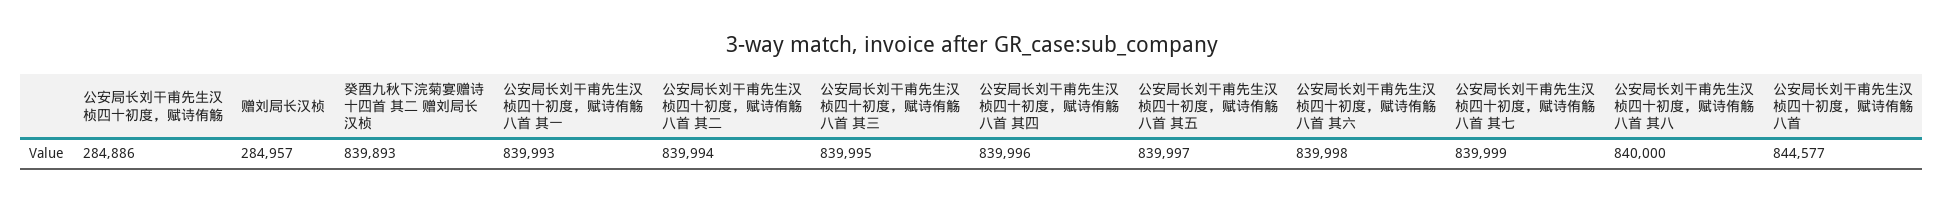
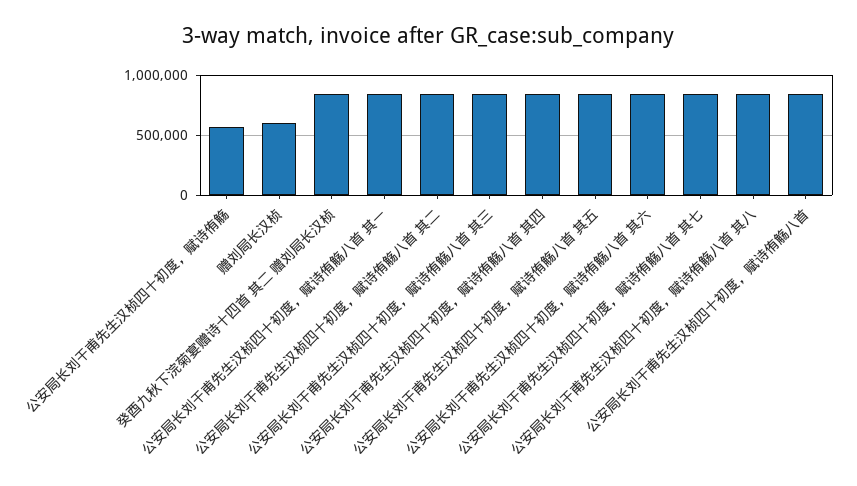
  {
-   "公安局长刘干甫先生汉桢四十初度，赋诗侑觞": 284886,
+   "公安局长刘干甫先生汉桢四十初度，赋诗侑觞": 600000,
-   "赠刘局长汉桢": 284957,
+   "赠刘局长汉桢": 600000,
    "癸酉九秋下浣菊宴赠诗十四首 其二 赠刘局长汉桢": 839893,
    "公安局长刘干甫先生汉桢四十初度，赋诗侑觞八首 其一": 839993,
    "公安局长刘干甫先生汉桢四十初度，赋诗侑觞八首 其二": 839994,
    "公安局长刘干甫先生汉桢四十初度，赋诗侑觞八首 其三": 839995,
    "公安局长刘干甫先生汉桢四十初度，赋诗侑觞八首 其四": 839996,
    "公安局长刘干甫先生汉桢四十初度，赋诗侑觞八首 其五": 839997,
    "公安局长刘干甫先生汉桢四十初度，赋诗侑觞八首 其六": 839998,
    "公安局长刘干甫先生汉桢四十初度，赋诗侑觞八首 其七": 839999,
    "公安局长刘干甫先生汉桢四十初度，赋诗侑觞八首 其八": 840000,
    "公安局长刘干甫先生汉桢四十初度，赋诗侑觞八首": 844577
  }

